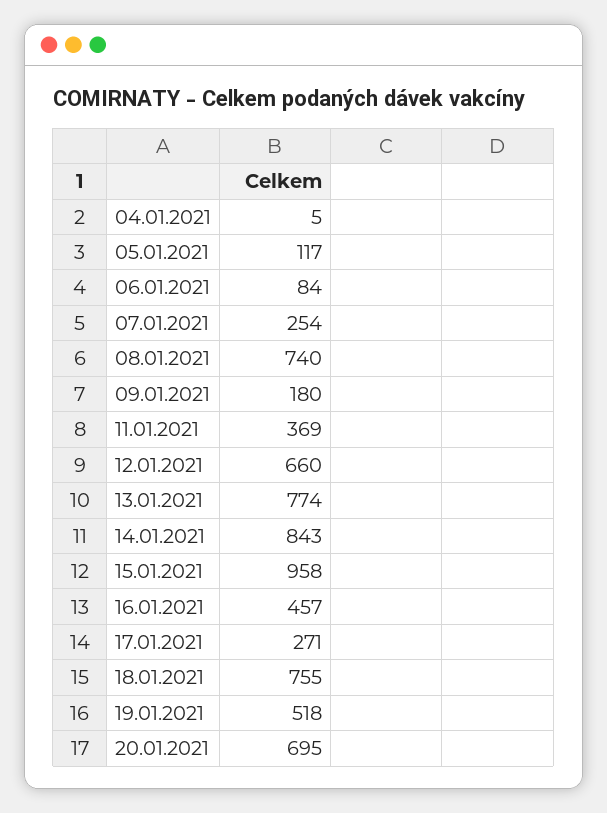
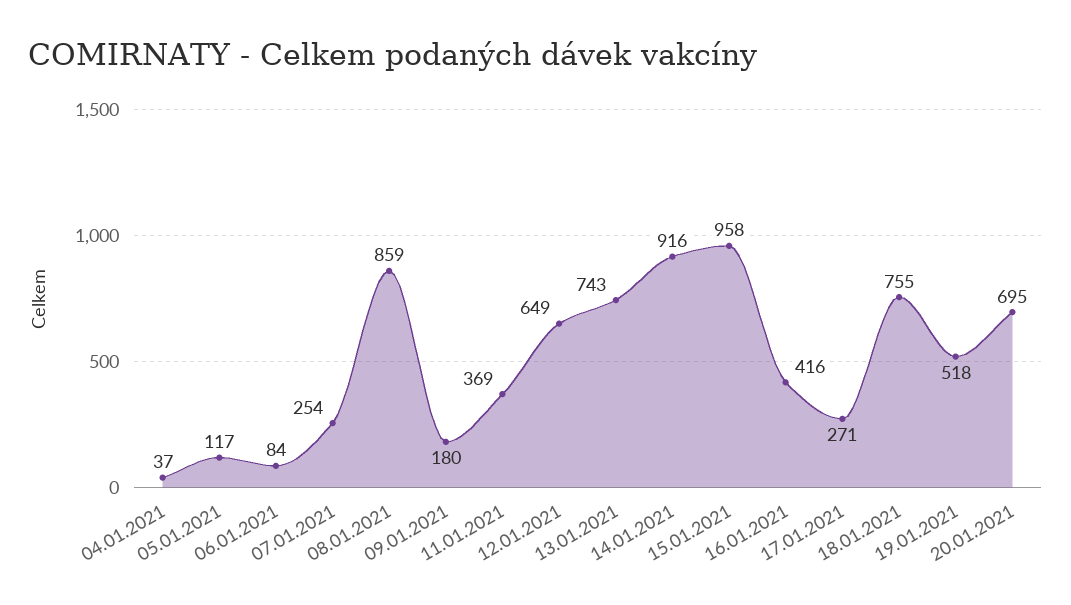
  {
-   "04.01.2021": 5,
+   "04.01.2021": 37,
    "05.01.2021": 117,
    "06.01.2021": 84,
    "07.01.2021": 254,
-   "08.01.2021": 740,
+   "08.01.2021": 859,
    "09.01.2021": 180,
    "11.01.2021": 369,
-   "12.01.2021": 660,
+   "12.01.2021": 649,
-   "13.01.2021": 774,
+   "13.01.2021": 743,
-   "14.01.2021": 843,
+   "14.01.2021": 916,
    "15.01.2021": 958,
-   "16.01.2021": 457,
+   "16.01.2021": 416,
    "17.01.2021": 271,
    "18.01.2021": 755,
    "19.01.2021": 518,
    "20.01.2021": 695
  }

